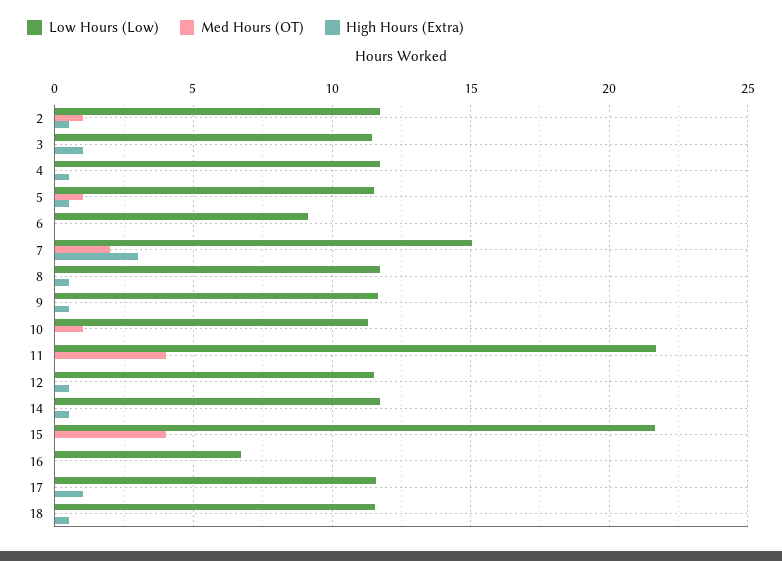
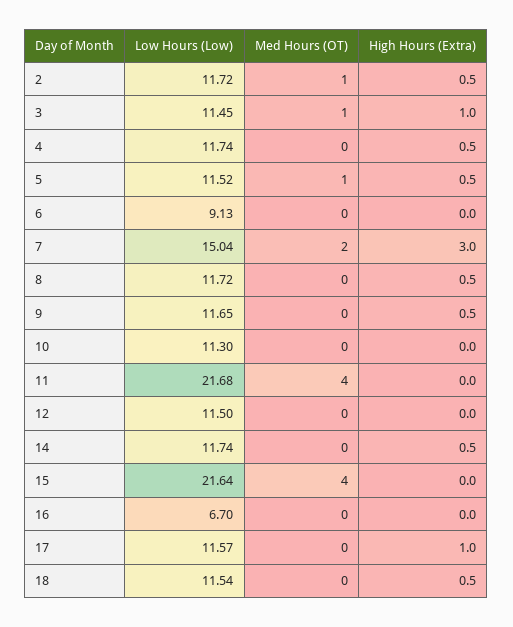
  {
    "Low Hours (Low)": {
      "2": 11.72,
      "3": 11.45,
      "4": 11.74,
      "5": 11.52,
      "6": 9.13,
      "7": 15.04,
      "8": 11.72,
      "9": 11.65,
      "10": 11.3,
      "11": 21.68,
      "12": 11.5,
      "14": 11.74,
      "15": 21.64,
      "16": 6.7,
      "17": 11.57,
      "18": 11.54
    },
    "Med Hours (OT)": {
      "2": 1,
-     "3": 0,
+     "3": 1,
      "4": 0,
      "5": 1,
      "6": 0,
      "7": 2,
      "8": 0,
      "9": 0,
-     "10": 1,
+     "10": 0,
      "11": 4,
      "12": 0,
      "14": 0,
      "15": 4,
      "16": 0,
      "17": 0,
      "18": 0
    },
    "High Hours (Extra)": {
      "2": 0.5,
      "3": 1,
      "4": 0.5,
      "5": 0.5,
      "6": 0,
      "7": 3,
      "8": 0.5,
      "9": 0.5,
      "10": 0,
      "11": 0,
-     "12": 0.5,
+     "12": 0,
      "14": 0.5,
      "15": 0,
      "16": 0,
      "17": 1,
      "18": 0.5
    }
  }

